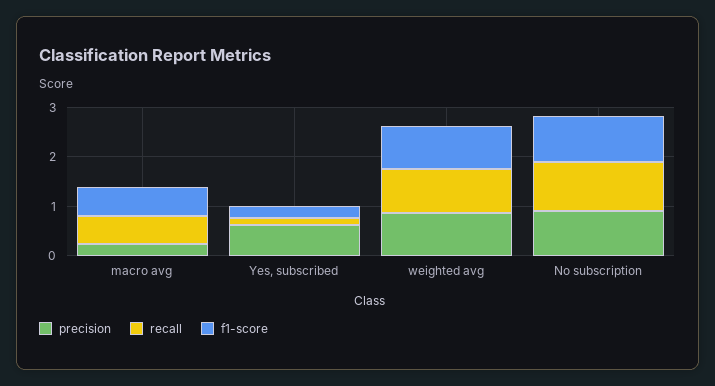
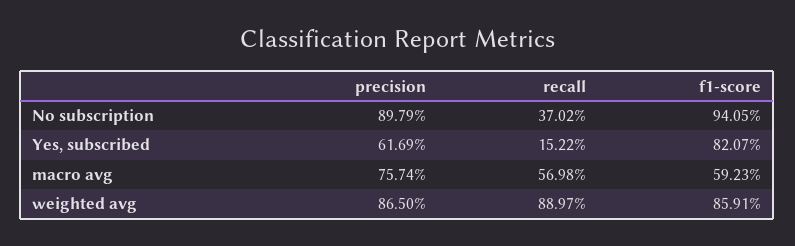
  {
    "precision": {
-     "macro avg": 0.2,
+     "macro avg": 0.7574,
      "Yes, subscribed": 0.6169,
      "weighted avg": 0.865,
      "No subscription": 0.8979
    },
    "recall": {
      "macro avg": 0.5698,
      "Yes, subscribed": 0.1522,
      "weighted avg": 0.8897,
-     "No subscription": 1
+     "No subscription": 0.3702
    },
    "f1-score": {
      "macro avg": 0.5923,
-     "Yes, subscribed": 0.2,
+     "Yes, subscribed": 0.8207,
      "weighted avg": 0.8591,
      "No subscription": 0.9405
    }
  }

